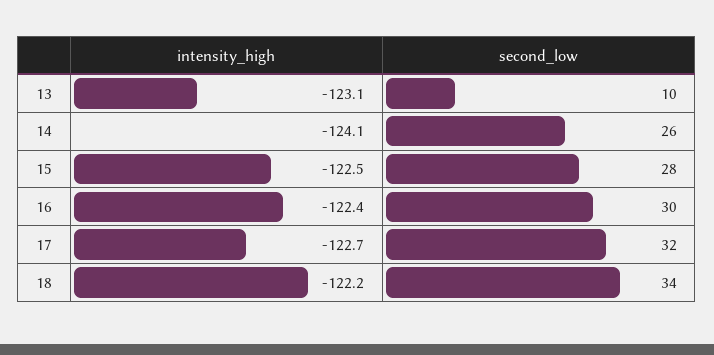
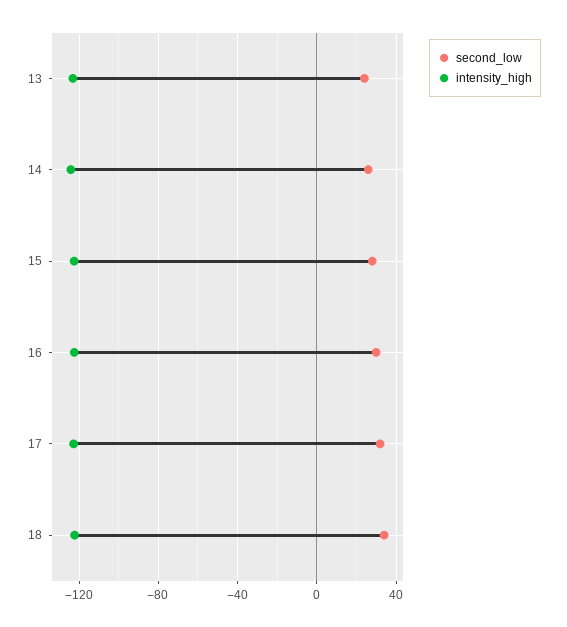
  {
    "intensity_high": {
      "13": -123.1,
      "14": -124.1,
      "15": -122.5,
      "16": -122.4,
      "17": -122.7,
      "18": -122.2
    },
    "second_low": {
-     "13": 10,
+     "13": 25,
      "14": 26,
      "15": 28,
      "16": 30,
      "17": 32,
      "18": 34
    }
  }

